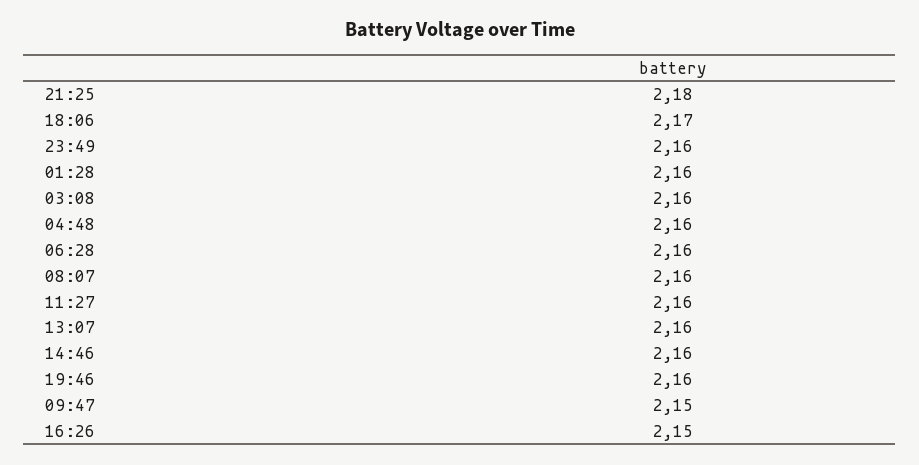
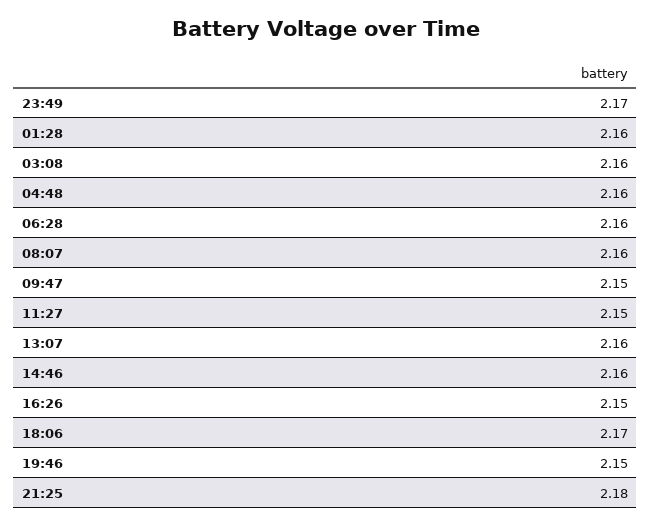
  {
    "21:25": 2.18,
    "18:06": 2.17,
-   "23:49": 2.16,
+   "23:49": 2.17,
    "01:28": 2.16,
    "03:08": 2.16,
    "04:48": 2.16,
    "06:28": 2.16,
    "08:07": 2.16,
-   "11:27": 2.16,
+   "11:27": 2.15,
    "13:07": 2.16,
    "14:46": 2.16,
-   "19:46": 2.16,
+   "19:46": 2.15,
    "09:47": 2.15,
    "16:26": 2.15
  }

